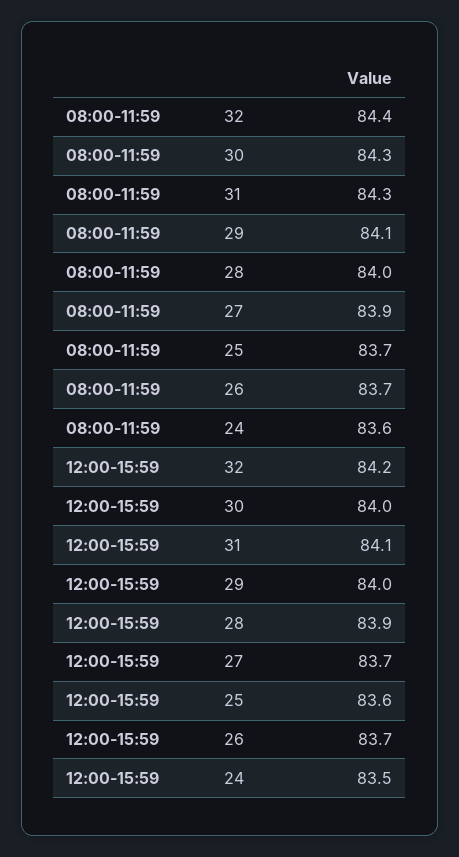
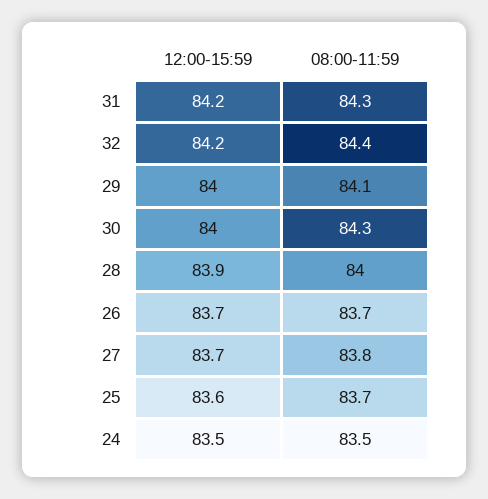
  {
    "08:00-11:59": {
      "32": 84.4,
      "30": 84.3,
      "31": 84.3,
      "29": 84.1,
      "28": 84,
-     "27": 83.9,
+     "27": 83.8,
      "25": 83.7,
      "26": 83.7,
-     "24": 83.6
+     "24": 83.5
    },
    "12:00-15:59": {
      "32": 84.2,
      "30": 84,
-     "31": 84.1,
+     "31": 84.2,
      "29": 84,
      "28": 83.9,
      "27": 83.7,
      "25": 83.6,
      "26": 83.7,
      "24": 83.5
    }
  }

